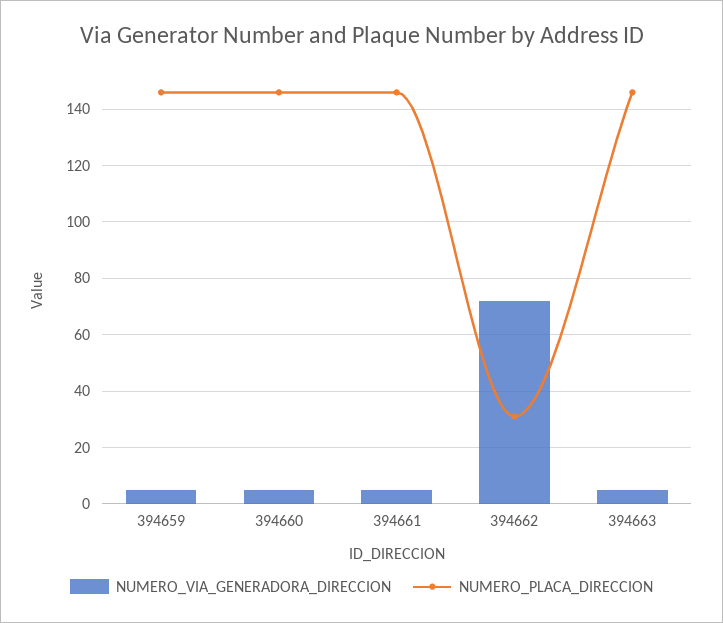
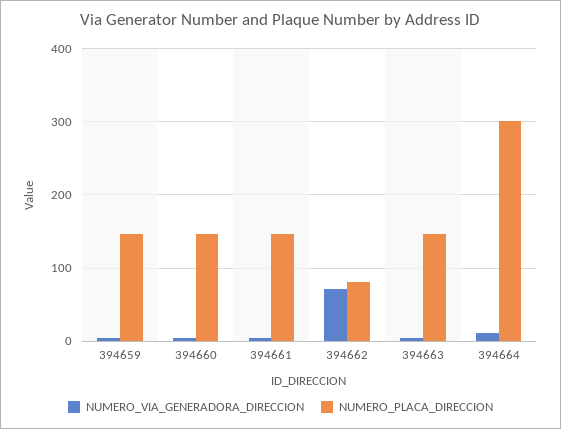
  {
    "NUMERO_VIA_GENERADORA_DIRECCION": {
      "394659": 5,
      "394660": 5,
      "394661": 5,
      "394662": 70,
-     "394663": 5
+     "394663": 5,
+     "394664": 10
    },
    "NUMERO_PLACA_DIRECCION": {
      "394659": 145,
      "394660": 145,
      "394661": 145,
-     "394662": 30,
+     "394662": 80,
-     "394663": 145
+     "394663": 145,
+     "394664": 300
    }
  }

